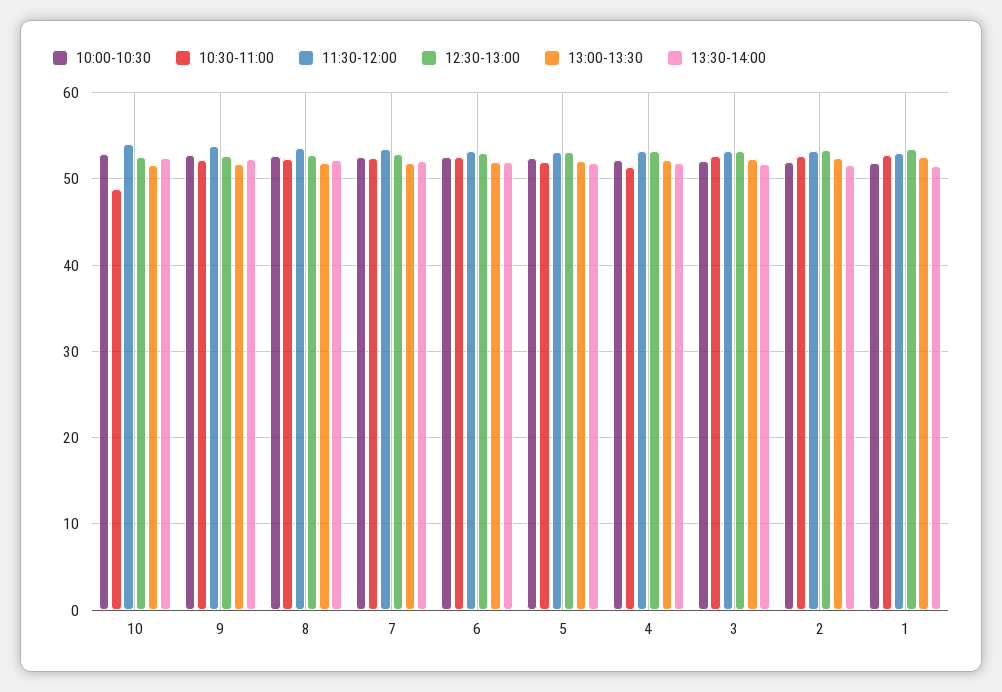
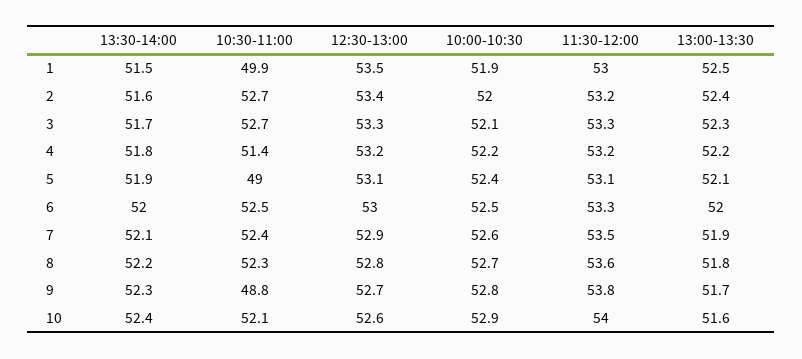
  {
    "10:00-10:30": {
      "10": 52.9,
      "9": 52.8,
      "8": 52.7,
      "7": 52.6,
      "6": 52.5,
      "5": 52.4,
      "4": 52.2,
      "3": 52.1,
      "2": 52,
      "1": 51.9
    },
    "10:30-11:00": {
-     "10": 49,
+     "10": 52.1,
-     "9": 52,
+     "9": 48.8,
      "8": 52.3,
      "7": 52.4,
      "6": 52.5,
-     "5": 52,
+     "5": 49,
      "4": 51.4,
      "3": 52.7,
      "2": 52.7,
-     "1": 53
+     "1": 49.9
    },
    "11:30-12:00": {
      "10": 54,
      "9": 53.8,
      "8": 53.6,
      "7": 53.5,
      "6": 53.3,
      "5": 53.1,
      "4": 53.2,
      "3": 53.3,
      "2": 53.2,
      "1": 53
    },
    "12:30-13:00": {
      "10": 52.6,
      "9": 52.7,
      "8": 52.8,
      "7": 52.9,
      "6": 53,
      "5": 53.1,
      "4": 53.2,
      "3": 53.3,
      "2": 53.4,
      "1": 53.5
    },
    "13:00-13:30": {
      "10": 51.6,
      "9": 51.7,
      "8": 51.8,
      "7": 51.9,
      "6": 52,
      "5": 52.1,
      "4": 52.2,
      "3": 52.3,
      "2": 52.4,
      "1": 52.5
    },
    "13:30-14:00": {
      "10": 52.4,
      "9": 52.3,
      "8": 52.2,
      "7": 52.1,
      "6": 52,
      "5": 51.9,
      "4": 51.8,
      "3": 51.7,
      "2": 51.6,
      "1": 51.5
    }
  }

